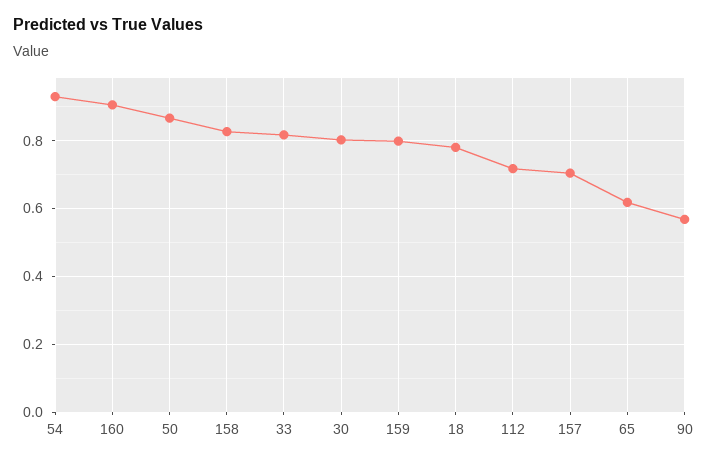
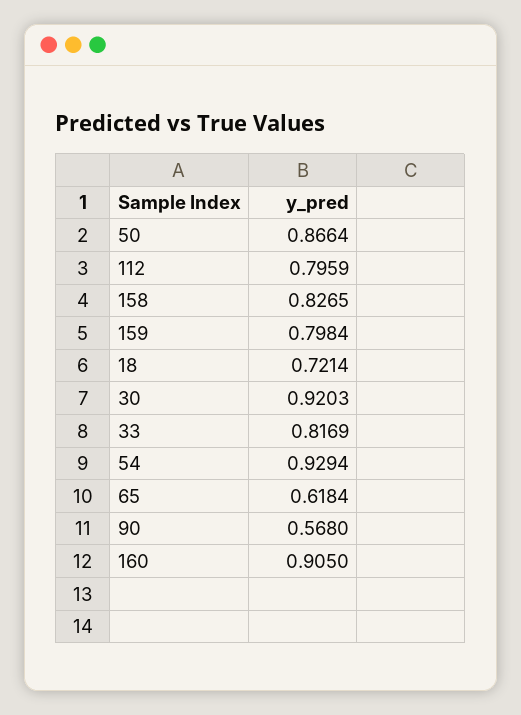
  {
    "54": 0.9294,
    "160": 0.905,
    "50": 0.8664,
    "158": 0.8265,
    "33": 0.8169,
-   "30": 0.8,
+   "30": 0.9203,
    "159": 0.7984,
-   "18": 0.78,
+   "18": 0.7214,
-   "112": 0.72,
+   "112": 0.7959,
-   "157": 0.7,
    "65": 0.6184,
    "90": 0.568
  }

